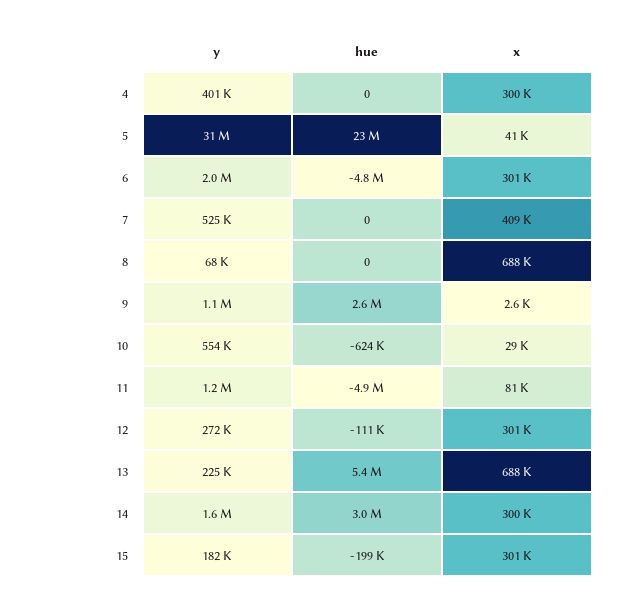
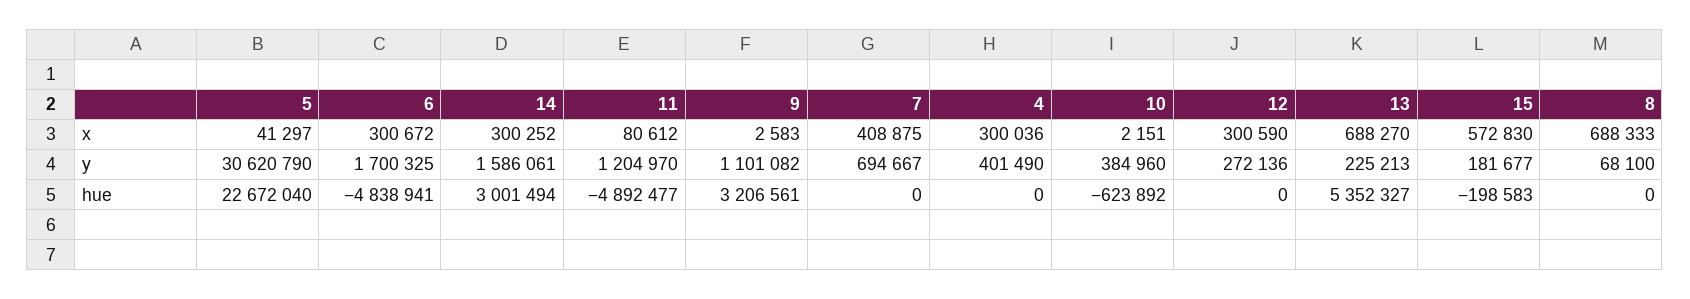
  {
    "y": {
      "4": 401490,
      "5": 30620790,
-     "6": 2000000,
+     "6": 1700325,
-     "7": 525000,
+     "7": 694667,
      "8": 68100,
      "9": 1101082,
-     "10": 554000,
+     "10": 384960,
      "11": 1204970,
      "12": 272136,
      "13": 225213,
      "14": 1586061,
      "15": 181677
    },
    "hue": {
      "4": 0,
      "5": 22672040,
      "6": -4838941,
      "7": 0,
      "8": 0,
-     "9": 2600000,
+     "9": 3206561,
      "10": -623892,
      "11": -4892477,
-     "12": -111000,
+     "12": 0,
      "13": 5352327,
      "14": 3001494,
      "15": -198583
    },
    "x": {
      "4": 300036,
      "5": 41297,
      "6": 300672,
      "7": 408875,
      "8": 688333,
      "9": 2583,
-     "10": 29000,
+     "10": 2151,
      "11": 80612,
      "12": 300590,
      "13": 688270,
      "14": 300252,
-     "15": 301000
+     "15": 572830
    }
  }

